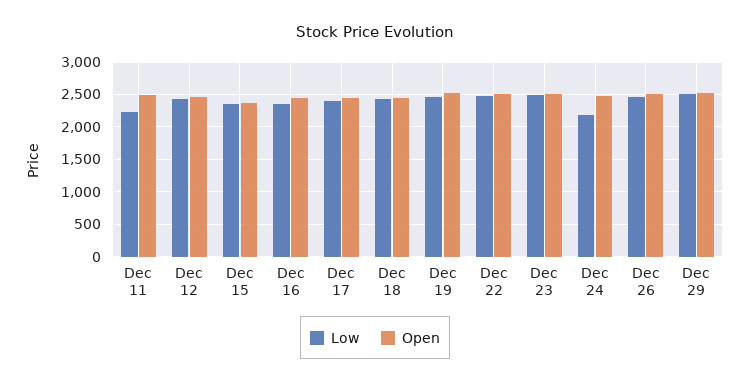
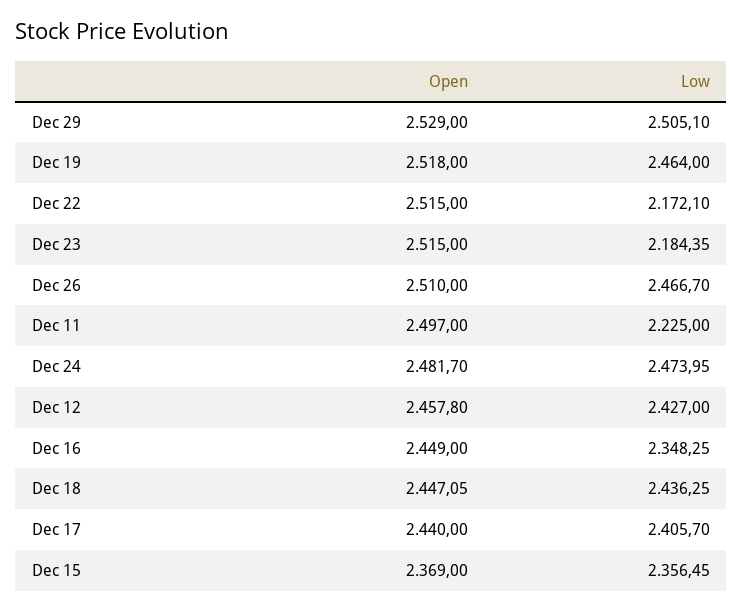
  {
    "Low": {
      "Dec 11": 2225,
      "Dec 12": 2427,
      "Dec 15": 2356.45,
      "Dec 16": 2348.25,
      "Dec 17": 2405.7,
      "Dec 18": 2436.25,
      "Dec 19": 2464,
-     "Dec 22": 2500,
+     "Dec 22": 2172.1,
-     "Dec 23": 2500,
+     "Dec 23": 2184.35,
-     "Dec 24": 2200,
+     "Dec 24": 2473.95,
      "Dec 26": 2466.7,
      "Dec 29": 2505.1
    },
    "Open": {
      "Dec 11": 2497,
      "Dec 12": 2457.8,
      "Dec 15": 2369,
      "Dec 16": 2449,
      "Dec 17": 2440,
      "Dec 18": 2447.05,
      "Dec 19": 2518,
      "Dec 22": 2515,
      "Dec 23": 2515,
      "Dec 24": 2481.7,
      "Dec 26": 2510,
      "Dec 29": 2529
    }
  }

